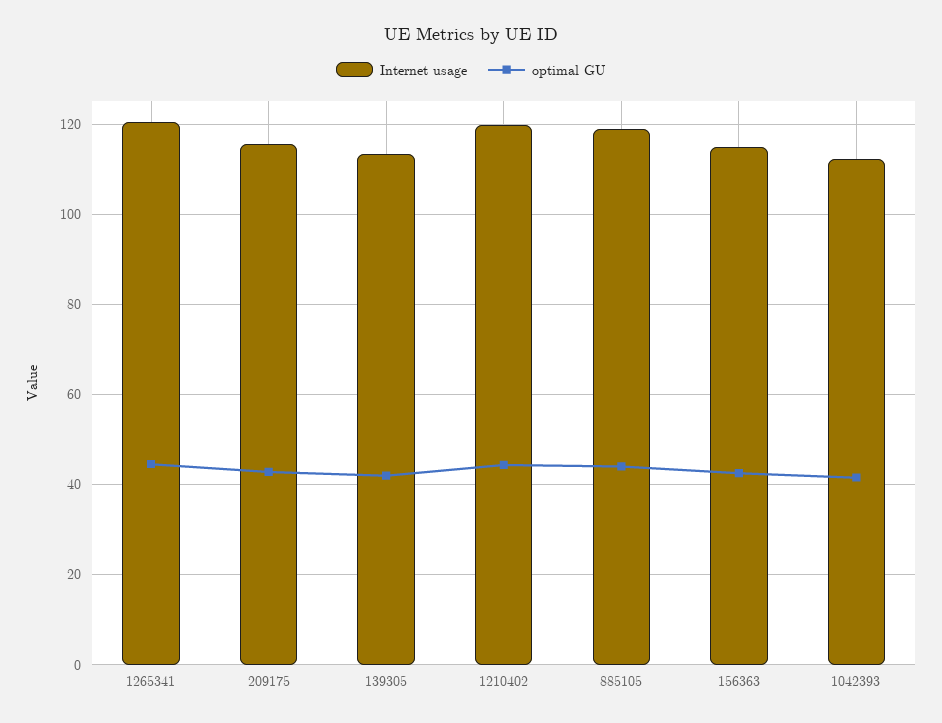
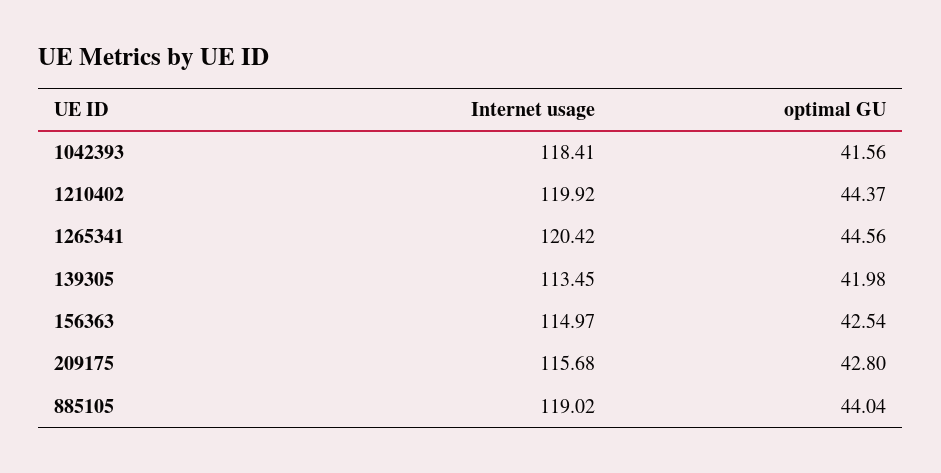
  {
    "Internet usage": {
      "1265341": 120.42,
      "209175": 115.68,
      "139305": 113.45,
      "1210402": 119.92,
      "885105": 119.02,
      "156363": 114.97,
-     "1042393": 112
+     "1042393": 118.41
    },
    "optimal GU": {
      "1265341": 44.56,
      "209175": 42.8,
      "139305": 41.98,
      "1210402": 44.37,
      "885105": 44.04,
      "156363": 42.54,
      "1042393": 41.56
    }
  }

